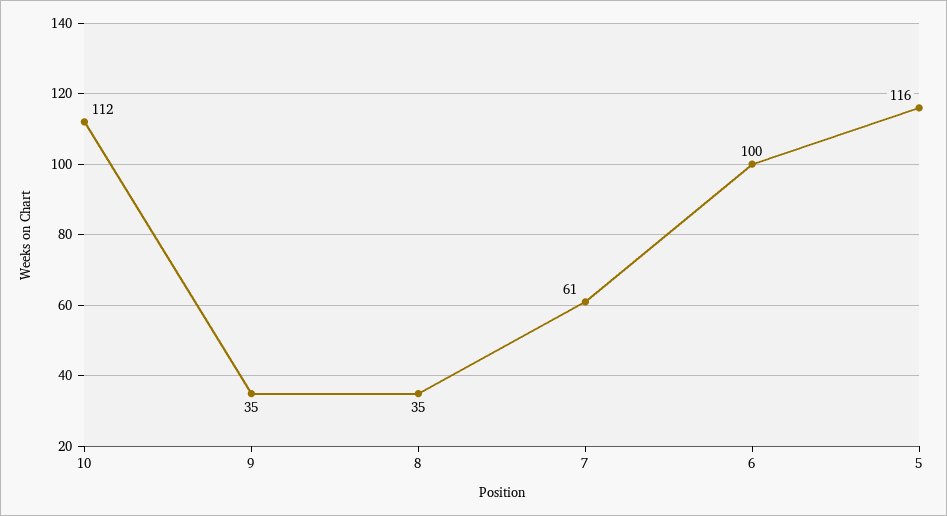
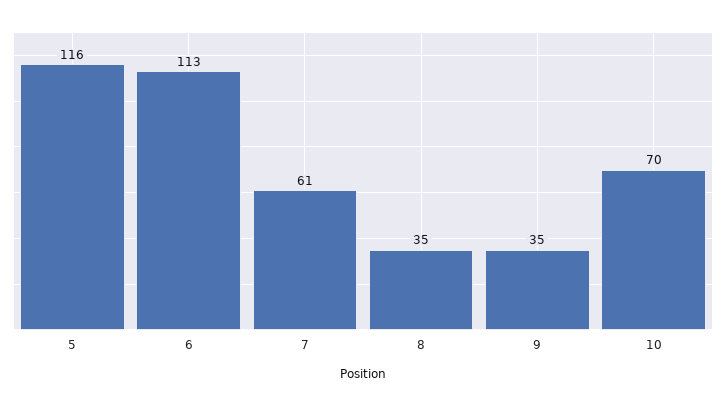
  {
-   "10": 112,
+   "10": 70,
    "9": 35,
    "8": 35,
    "7": 61,
-   "6": 100,
+   "6": 113,
    "5": 116
  }

